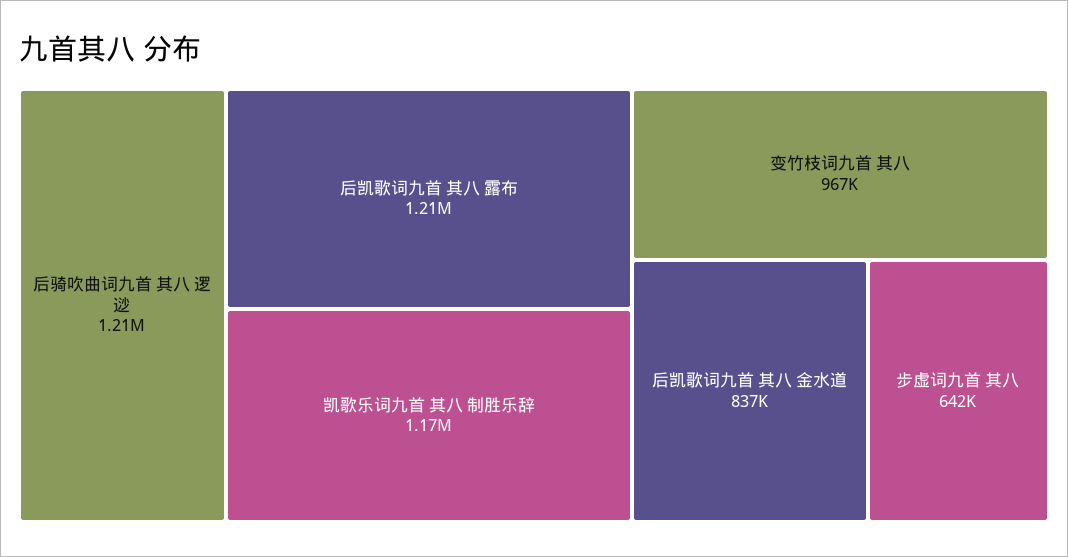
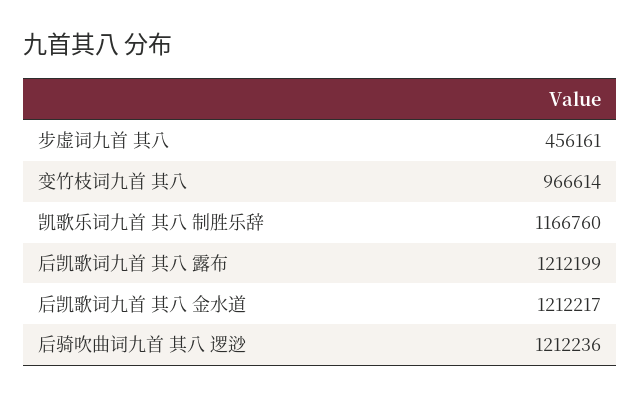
  {
    "后骑吹曲词九首 其八 逻逤": 1212236,
    "后凯歌词九首 其八 露布": 1212199,
    "凯歌乐词九首 其八 制胜乐辞": 1166760,
    "变竹枝词九首 其八": 966614,
-   "后凯歌词九首 其八 金水道": 837000,
+   "后凯歌词九首 其八 金水道": 1212217,
-   "步虚词九首 其八": 642000
+   "步虚词九首 其八": 456161
  }

